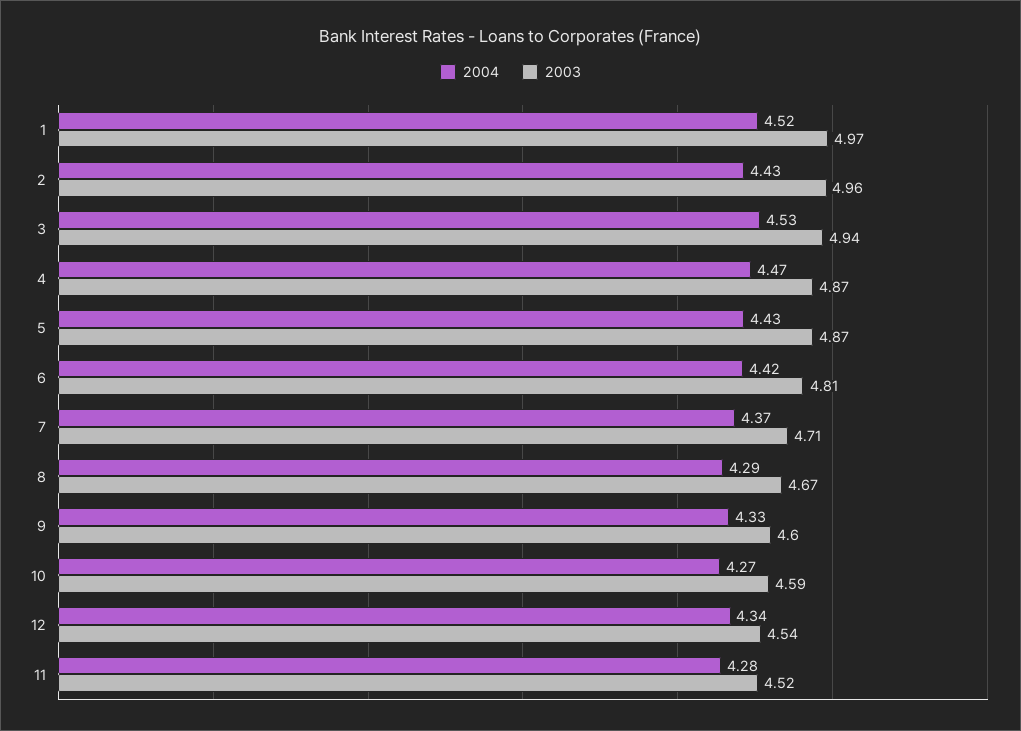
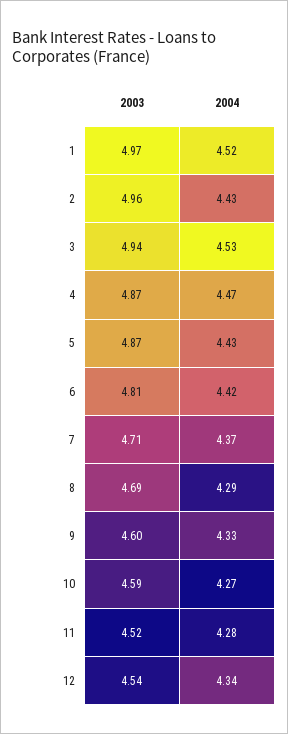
  {
    "2004": {
      "1": 4.52,
      "2": 4.43,
      "3": 4.53,
      "4": 4.47,
      "5": 4.43,
      "6": 4.42,
      "7": 4.37,
      "8": 4.29,
      "9": 4.33,
      "10": 4.27,
      "12": 4.34,
      "11": 4.28
    },
    "2003": {
      "1": 4.97,
      "2": 4.96,
      "3": 4.94,
      "4": 4.87,
      "5": 4.87,
      "6": 4.81,
      "7": 4.71,
-     "8": 4.67,
+     "8": 4.69,
      "9": 4.6,
      "10": 4.59,
      "12": 4.54,
      "11": 4.52
    }
  }

